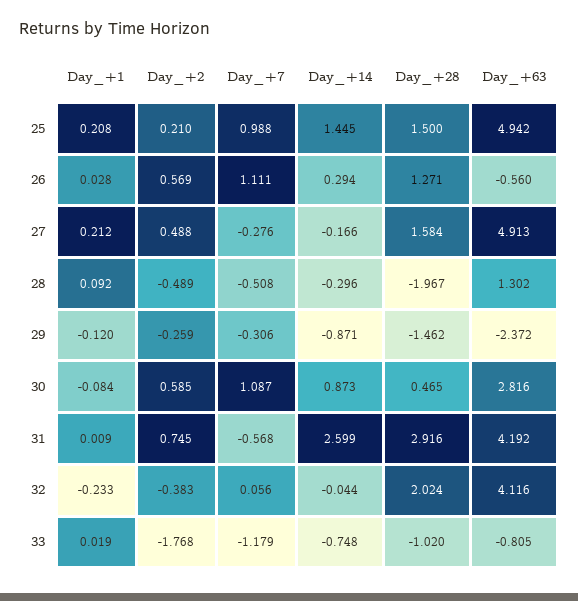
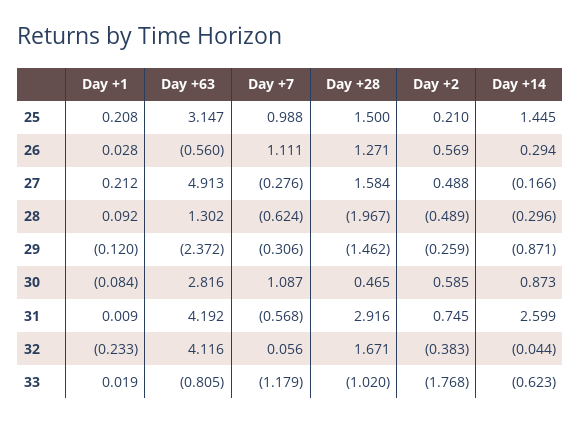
  {
    "Day_+1": {
      "25": 0.208,
      "26": 0.028,
      "27": 0.212,
      "28": 0.092,
      "29": -0.12,
      "30": -0.084,
      "31": 0.009,
      "32": -0.233,
      "33": 0.019
    },
    "Day_+2": {
      "25": 0.21,
      "26": 0.569,
      "27": 0.488,
      "28": -0.489,
      "29": -0.259,
      "30": 0.585,
      "31": 0.745,
      "32": -0.383,
      "33": -1.768
    },
    "Day_+7": {
      "25": 0.988,
      "26": 1.111,
      "27": -0.276,
-     "28": -0.508,
+     "28": -0.624,
      "29": -0.306,
      "30": 1.087,
      "31": -0.568,
      "32": 0.056,
      "33": -1.179
    },
    "Day_+14": {
      "25": 1.445,
      "26": 0.294,
      "27": -0.166,
      "28": -0.296,
      "29": -0.871,
      "30": 0.873,
      "31": 2.599,
      "32": -0.044,
-     "33": -0.748
+     "33": -0.623
    },
    "Day_+28": {
      "25": 1.5,
      "26": 1.271,
      "27": 1.584,
      "28": -1.967,
      "29": -1.462,
      "30": 0.465,
      "31": 2.916,
-     "32": 2.024,
+     "32": 1.671,
      "33": -1.02
    },
    "Day_+63": {
-     "25": 4.942,
+     "25": 3.147,
      "26": -0.56,
      "27": 4.913,
      "28": 1.302,
      "29": -2.372,
      "30": 2.816,
      "31": 4.192,
      "32": 4.116,
      "33": -0.805
    }
  }

